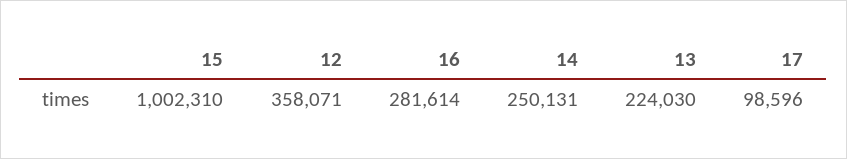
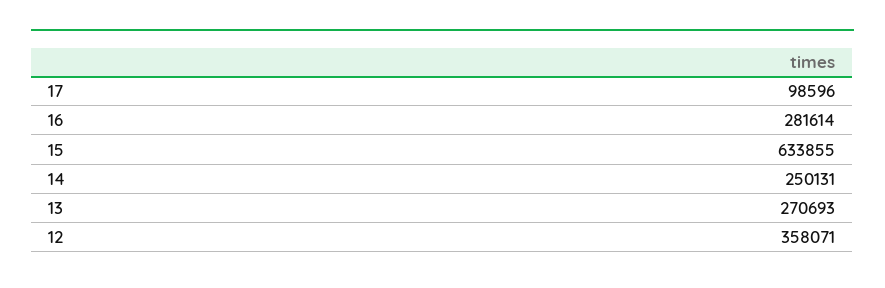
  {
-   "15": 1002310,
+   "15": 633855,
    "12": 358071,
    "16": 281614,
    "14": 250131,
-   "13": 224030,
+   "13": 270693,
    "17": 98596
  }

